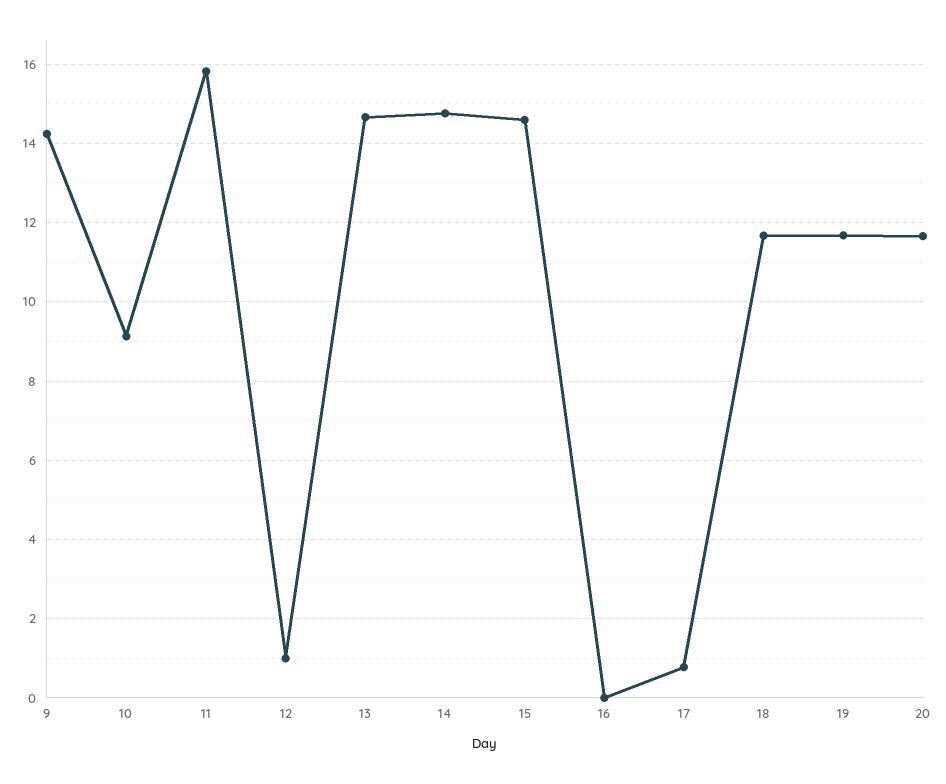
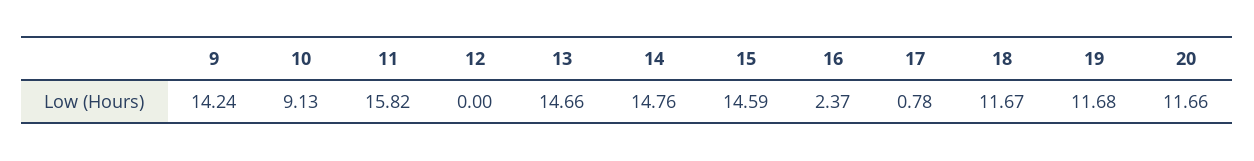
  {
    "9": 14.24,
    "10": 9.13,
    "11": 15.82,
-   "12": 1,
+   "12": 0,
    "13": 14.66,
    "14": 14.76,
    "15": 14.59,
-   "16": 0,
+   "16": 2.37,
    "17": 0.78,
    "18": 11.67,
    "19": 11.68,
    "20": 11.66
  }

